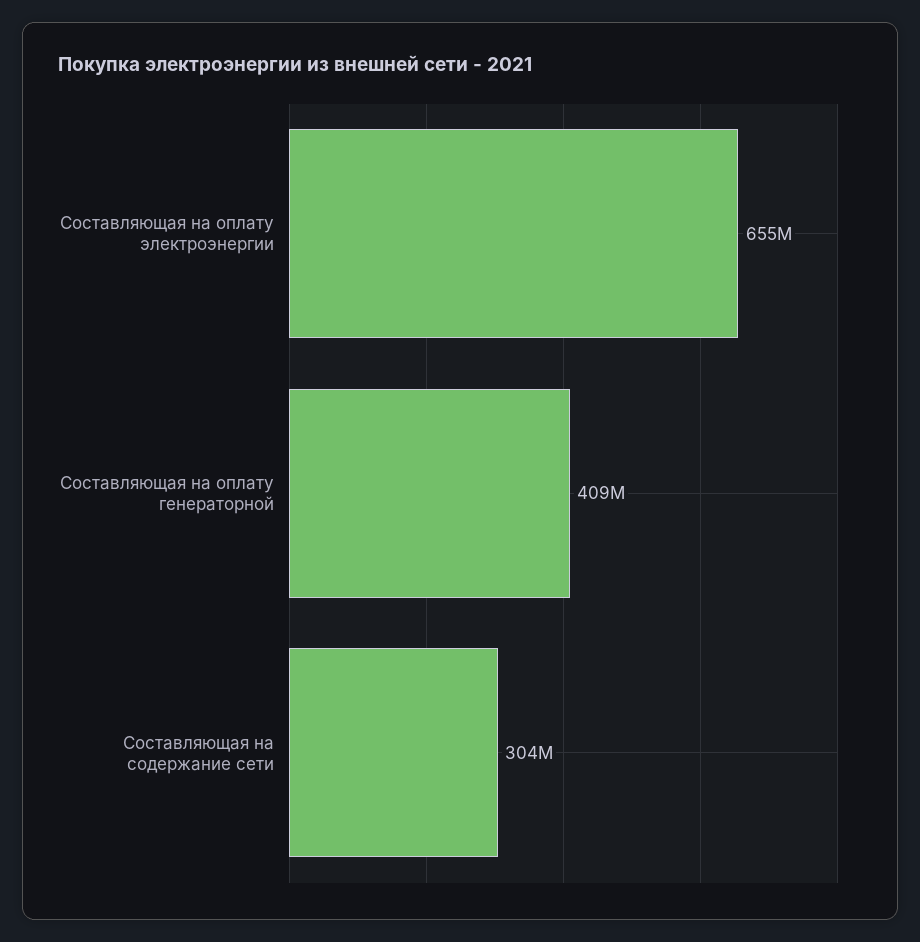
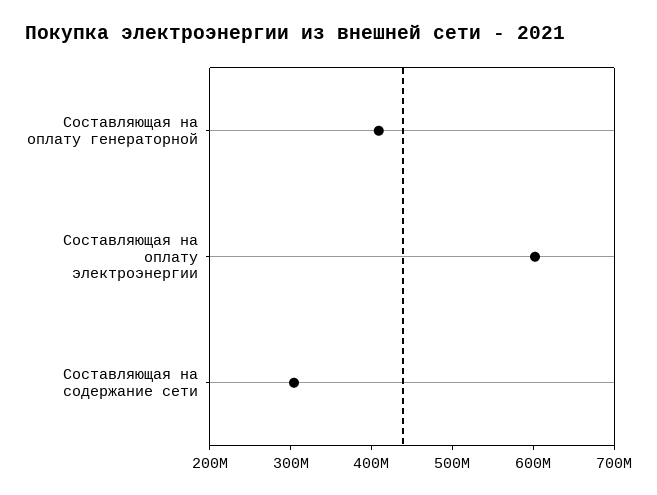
  {
-   "Составляющая на оплату электроэнергии": 655000000,
+   "Составляющая на оплату электроэнергии": 600000000,
    "Составляющая на оплату генераторной": 409000000,
    "Составляющая на содержание сети": 304000000
  }

